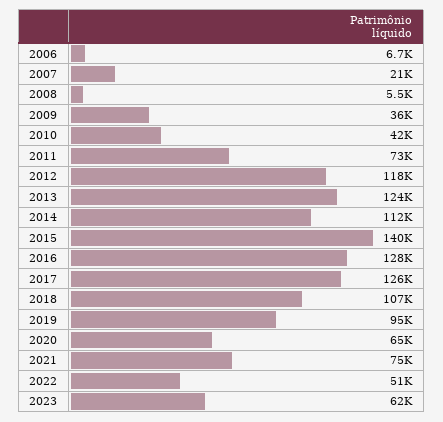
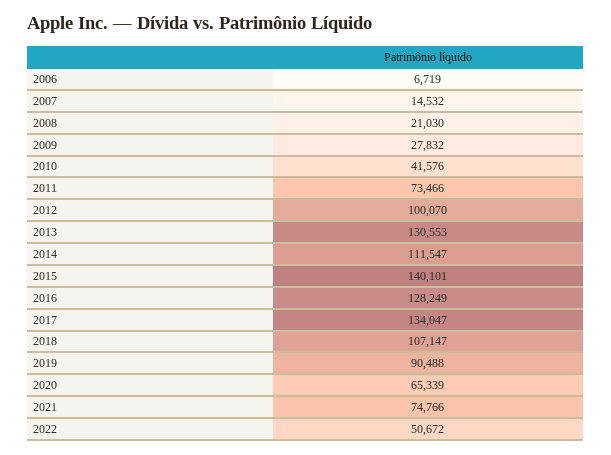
  {
    "2006": 6719,
-   "2007": 21000,
+   "2007": 14532,
-   "2008": 5500,
+   "2008": 21030,
-   "2009": 36000,
+   "2009": 27832,
    "2010": 41576,
    "2011": 73466,
-   "2012": 118000,
+   "2012": 100070,
-   "2013": 124000,
+   "2013": 130553,
    "2014": 111547,
    "2015": 140101,
    "2016": 128249,
-   "2017": 126000,
+   "2017": 134047,
    "2018": 107147,
-   "2019": 95000,
+   "2019": 90488,
    "2020": 65339,
    "2021": 74766,
-   "2022": 50672,
+   "2022": 50672
-   "2023": 62000
  }

